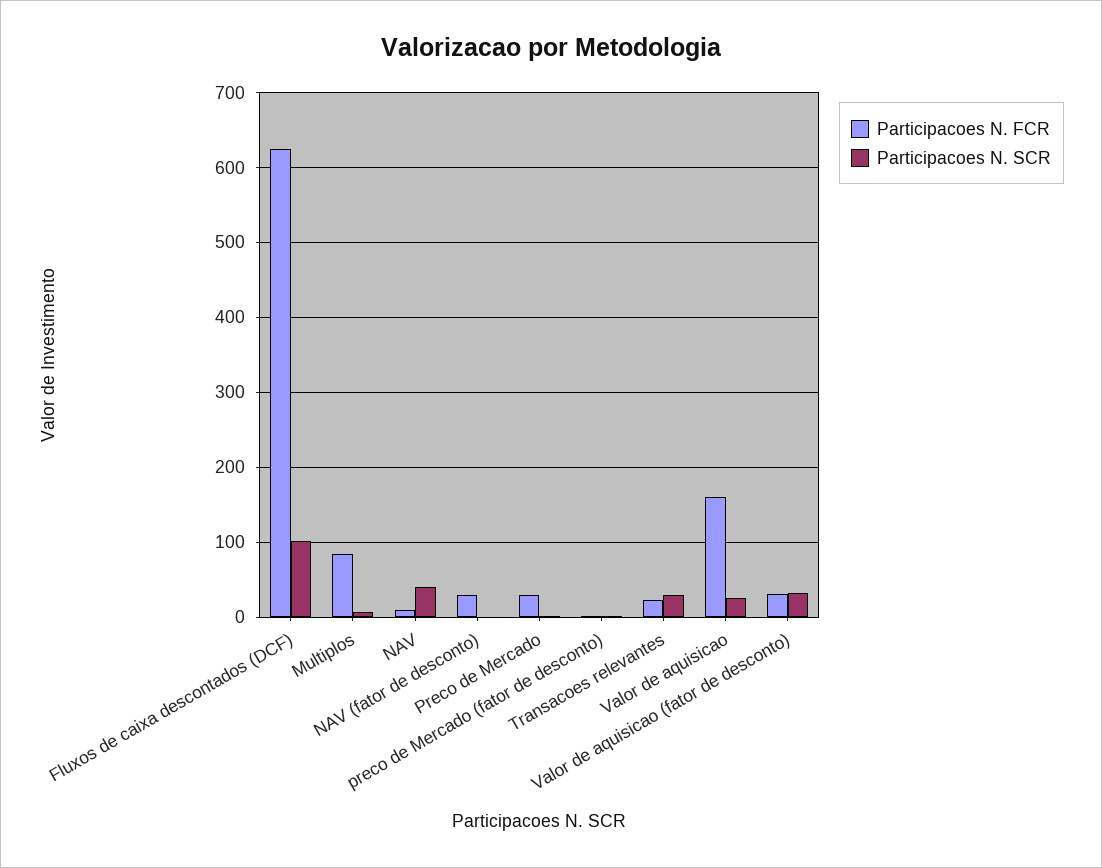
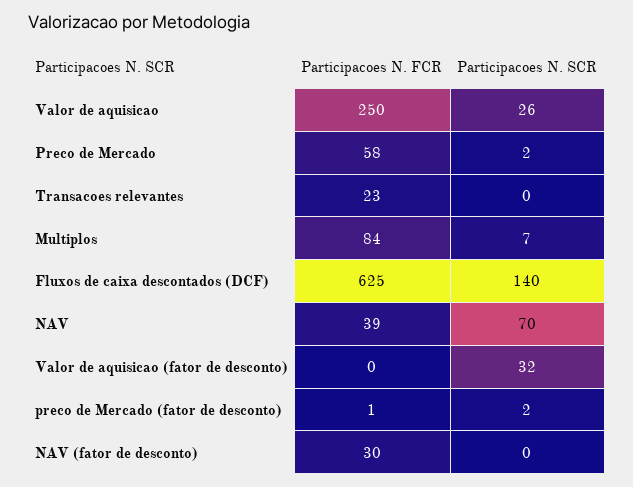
  {
    "Participacoes N. FCR": {
      "Fluxos de caixa descontados (DCF)": 625,
      "Multiplos": 84,
-     "NAV": 10,
+     "NAV": 39,
      "NAV (fator de desconto)": 30,
-     "Preco de Mercado": 30,
+     "Preco de Mercado": 58,
      "preco de Mercado (fator de desconto)": 1,
      "Transacoes relevantes": 23,
-     "Valor de aquisicao": 160,
+     "Valor de aquisicao": 250,
-     "Valor de aquisicao (fator de desconto)": 30
+     "Valor de aquisicao (fator de desconto)": 0
    },
    "Participacoes N. SCR": {
-     "Fluxos de caixa descontados (DCF)": 100,
+     "Fluxos de caixa descontados (DCF)": 140,
      "Multiplos": 7,
-     "NAV": 40,
+     "NAV": 70,
      "NAV (fator de desconto)": 0,
      "Preco de Mercado": 2,
      "preco de Mercado (fator de desconto)": 2,
-     "Transacoes relevantes": 30,
+     "Transacoes relevantes": 0,
      "Valor de aquisicao": 26,
      "Valor de aquisicao (fator de desconto)": 32
    }
  }

